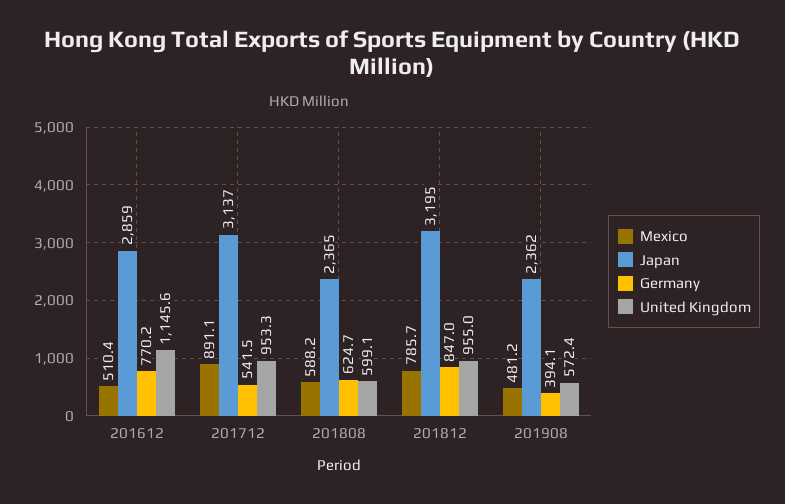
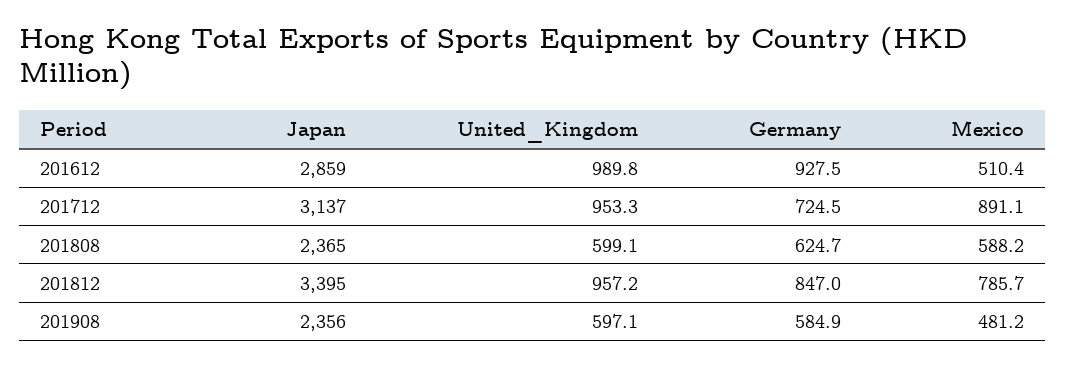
  {
    "Mexico": {
      "201612": 510.4,
      "201712": 891.1,
      "201808": 588.2,
      "201812": 785.7,
      "201908": 481.2
    },
    "Japan": {
      "201612": 2859,
      "201712": 3137,
      "201808": 2365,
-     "201812": 3195,
+     "201812": 3395,
-     "201908": 2362
+     "201908": 2356
    },
    "Germany": {
-     "201612": 770.2,
+     "201612": 927.5,
-     "201712": 541.5,
+     "201712": 724.5,
      "201808": 624.7,
      "201812": 847,
-     "201908": 394.1
+     "201908": 584.9
    },
    "United Kingdom": {
-     "201612": 1145.6,
+     "201612": 989.8,
      "201712": 953.3,
      "201808": 599.1,
-     "201812": 955,
+     "201812": 957.2,
-     "201908": 572.4
+     "201908": 597.1
    }
  }

